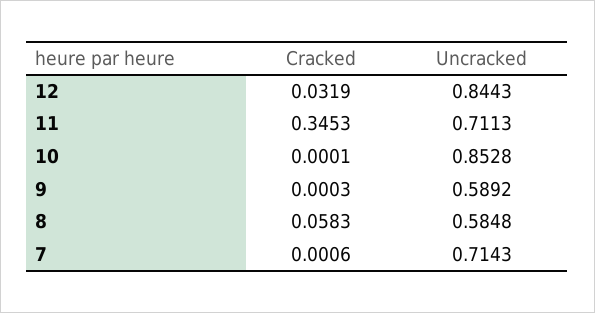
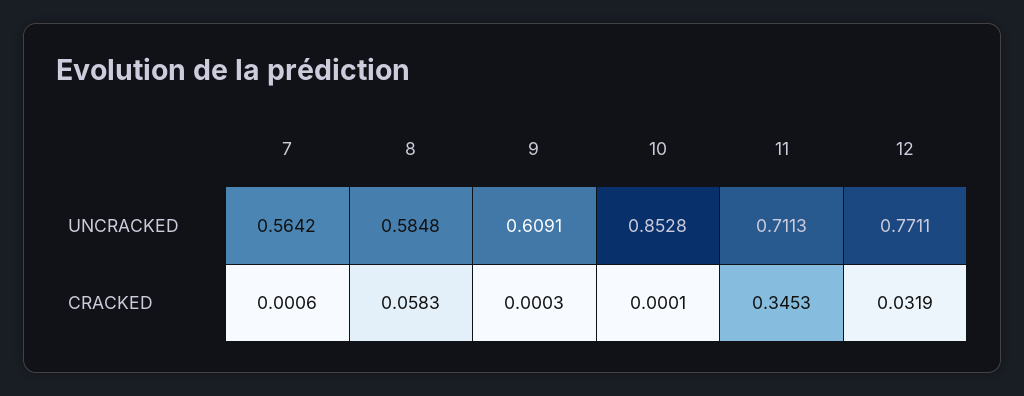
  {
    "Cracked": {
      "12": 0.0319,
      "11": 0.3453,
      "10": 0.0001,
      "9": 0.0003,
      "8": 0.0583,
      "7": 0.0006
    },
    "Uncracked": {
-     "12": 0.8443,
+     "12": 0.7711,
      "11": 0.7113,
      "10": 0.8528,
-     "9": 0.5892,
+     "9": 0.6091,
      "8": 0.5848,
-     "7": 0.7143
+     "7": 0.5642
    }
  }

